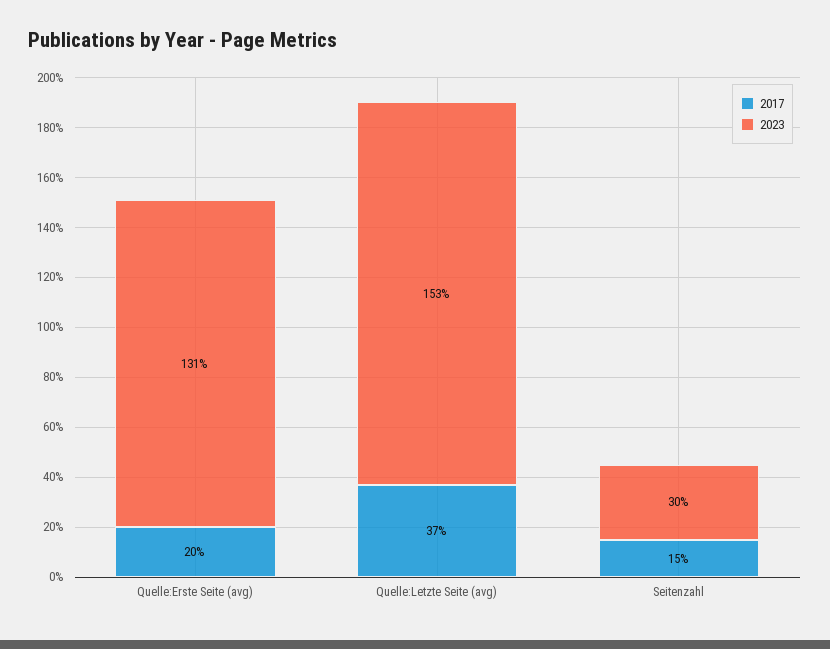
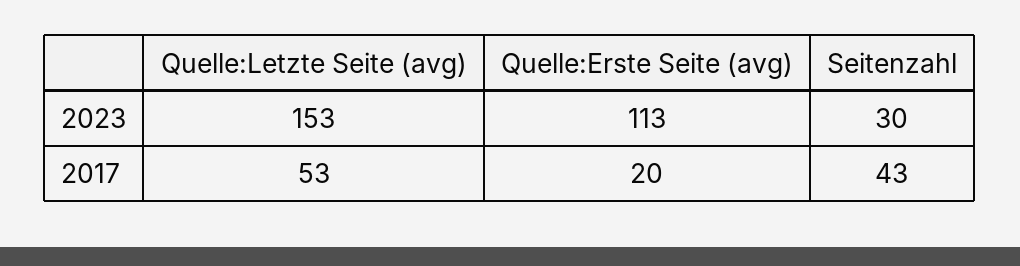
  {
    "2017": {
      "Quelle:Erste Seite (avg)": 20,
-     "Quelle:Letzte Seite (avg)": 37,
+     "Quelle:Letzte Seite (avg)": 53,
-     "Seitenzahl": 15
+     "Seitenzahl": 43
    },
    "2023": {
-     "Quelle:Erste Seite (avg)": 131,
+     "Quelle:Erste Seite (avg)": 113,
      "Quelle:Letzte Seite (avg)": 153,
      "Seitenzahl": 30
    }
  }

